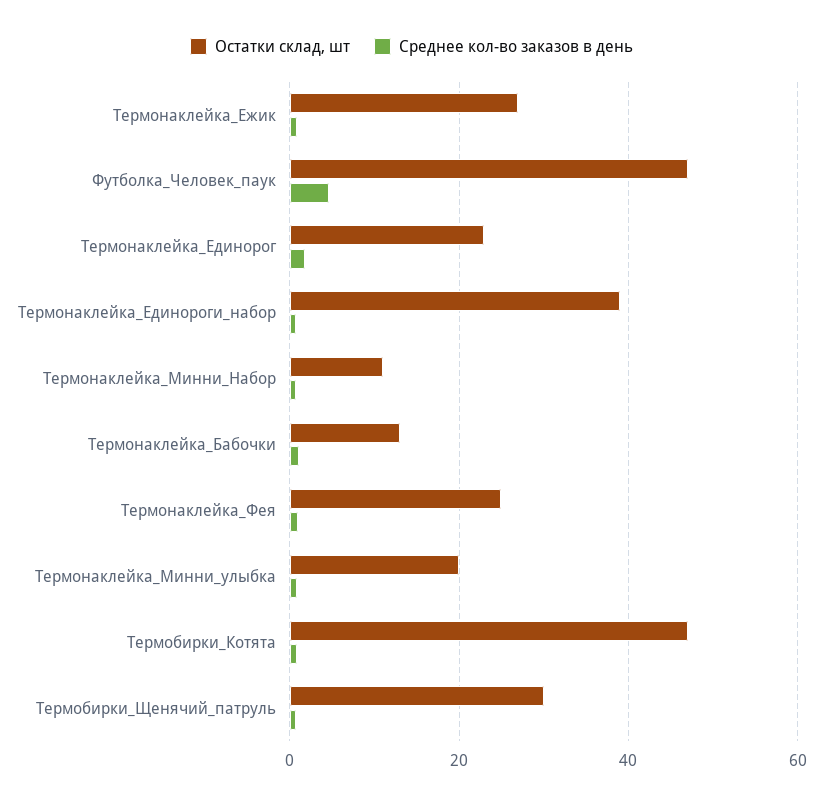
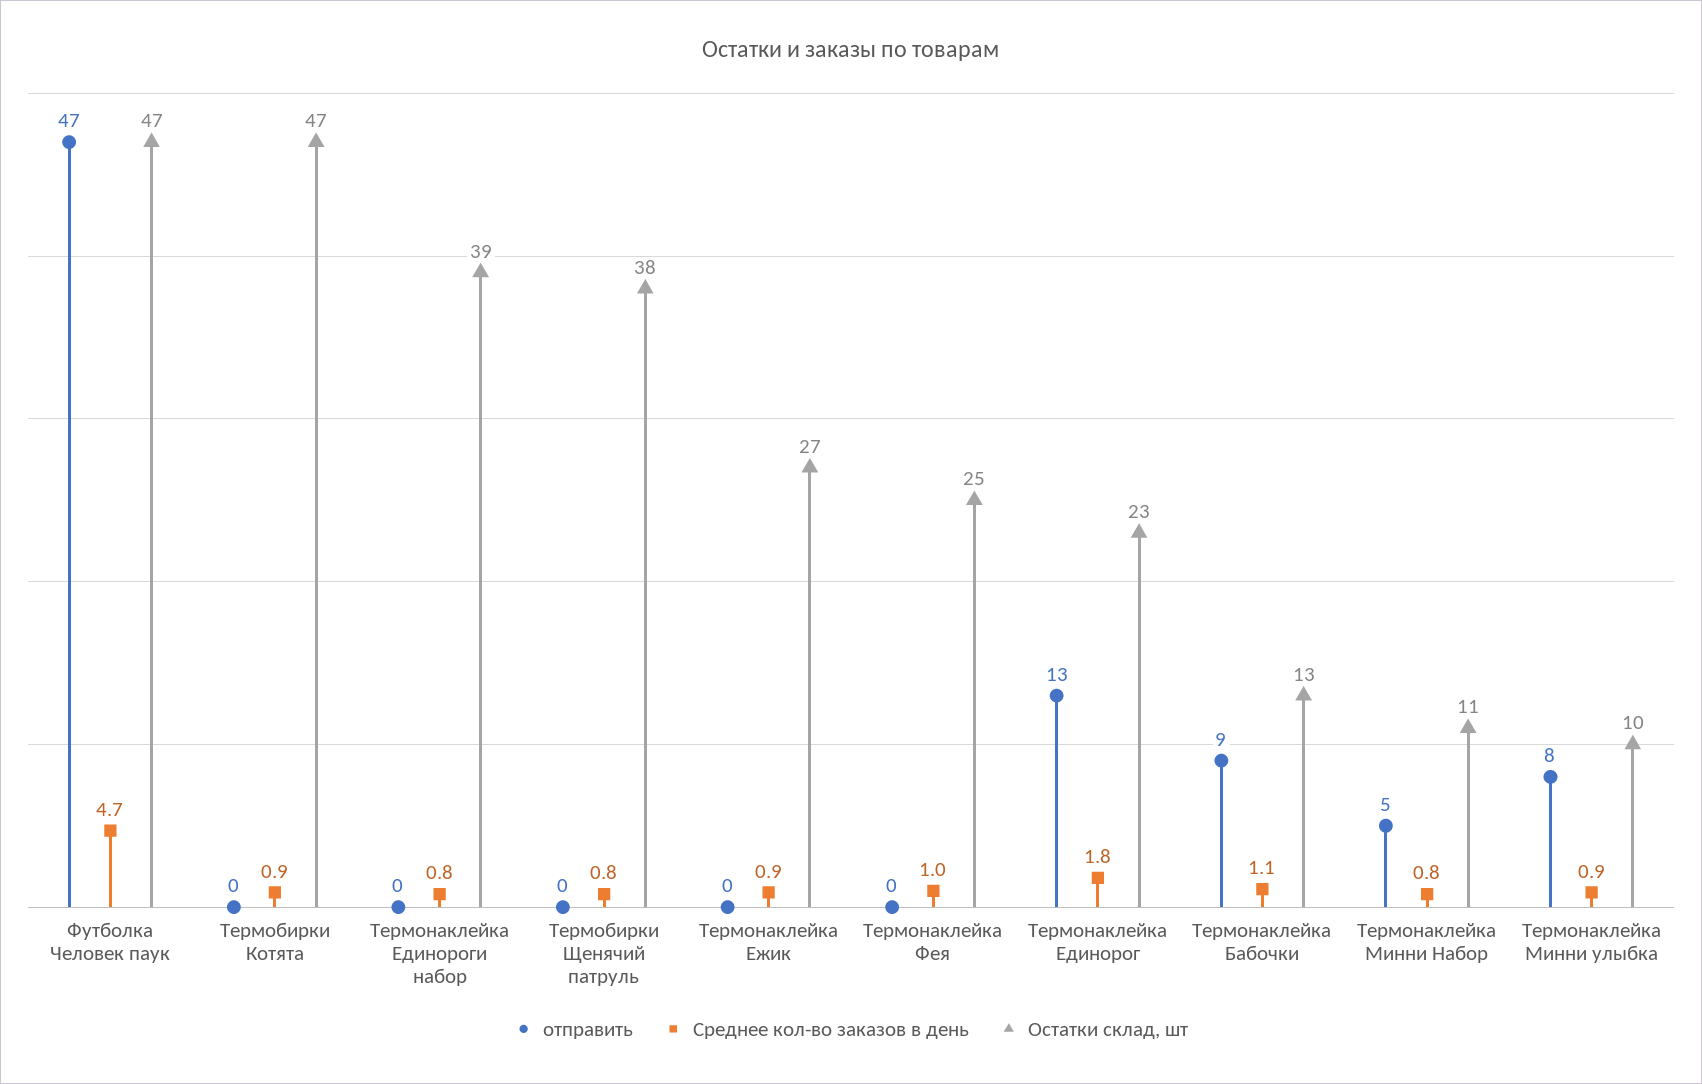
  {
    "Остатки склад, шт": {
      "Термонаклейка_Ежик": 27,
      "Футболка_Человек_паук": 47,
      "Термонаклейка_Единорог": 23,
      "Термонаклейка_Единороги_набор": 39,
      "Термонаклейка_Минни_Набор": 11,
      "Термонаклейка_Бабочки": 13,
      "Термонаклейка_Фея": 25,
-     "Термонаклейка_Минни_улыбка": 20,
+     "Термонаклейка_Минни_улыбка": 10,
      "Термобирки_Котята": 47,
-     "Термобирки_Щенячий_патруль": 30
+     "Термобирки_Щенячий_патруль": 38
    },
    "Среднее кол-во заказов в день": {
      "Термонаклейка_Ежик": 0.9,
      "Футболка_Человек_паук": 4.7,
      "Термонаклейка_Единорог": 1.8,
      "Термонаклейка_Единороги_набор": 0.8,
      "Термонаклейка_Минни_Набор": 0.8,
      "Термонаклейка_Бабочки": 1.1,
      "Термонаклейка_Фея": 1,
      "Термонаклейка_Минни_улыбка": 0.9,
      "Термобирки_Котята": 0.9,
      "Термобирки_Щенячий_патруль": 0.8
-   }
+   },
+   "отправить": {
+     "Футболка_Человек_паук": 47,
+     "Термобирки_Котята": 0,
+     "Термонаклейка_Единороги_набор": 0,
+     "Термобирки_Щенячий_патруль": 0,
+     "Термонаклейка_Ежик": 0,
+     "Термонаклейка_Фея": 0,
+     "Термонаклейка_Единорог": 13,
+     "Термонаклейка_Бабочки": 9,
+     "Термонаклейка_Минни_Набор": 5,
+     "Термонаклейка_Минни_улыбка": 8
+   }
  }

